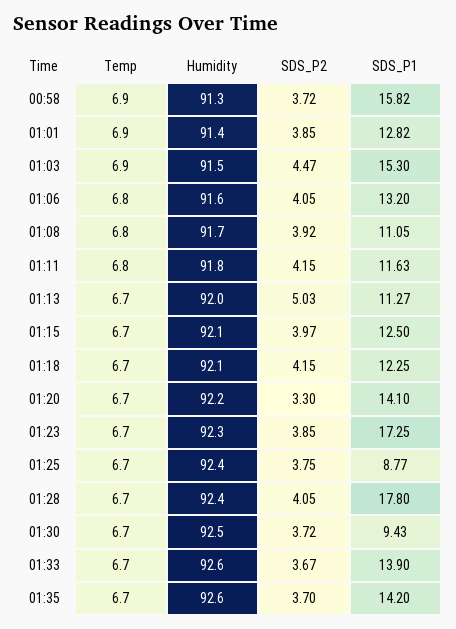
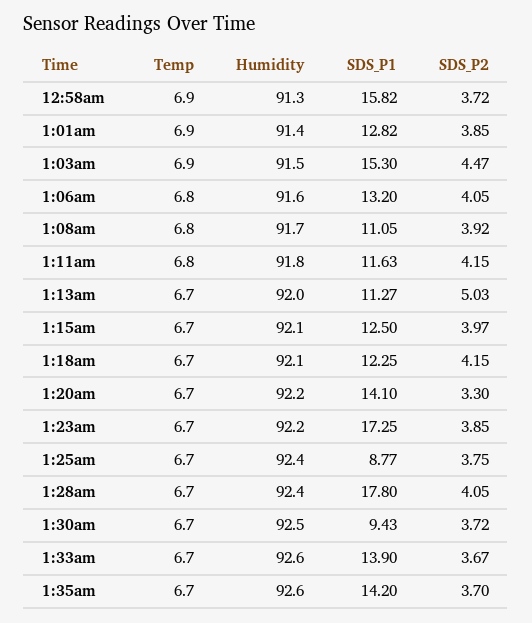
  {
    "Temp": {
      "00:58": 6.9,
      "01:01": 6.9,
      "01:03": 6.9,
      "01:06": 6.8,
      "01:08": 6.8,
      "01:11": 6.8,
      "01:13": 6.7,
      "01:15": 6.7,
      "01:18": 6.7,
      "01:20": 6.7,
      "01:23": 6.7,
      "01:25": 6.7,
      "01:28": 6.7,
      "01:30": 6.7,
      "01:33": 6.7,
      "01:35": 6.7
    },
    "Humidity": {
      "00:58": 91.3,
      "01:01": 91.4,
      "01:03": 91.5,
      "01:06": 91.6,
      "01:08": 91.7,
      "01:11": 91.8,
      "01:13": 92,
      "01:15": 92.1,
      "01:18": 92.1,
      "01:20": 92.2,
-     "01:23": 92.3,
+     "01:23": 92.2,
      "01:25": 92.4,
      "01:28": 92.4,
      "01:30": 92.5,
      "01:33": 92.6,
      "01:35": 92.6
    },
    "SDS_P2": {
      "00:58": 3.72,
      "01:01": 3.85,
      "01:03": 4.47,
      "01:06": 4.05,
      "01:08": 3.92,
      "01:11": 4.15,
      "01:13": 5.03,
      "01:15": 3.97,
      "01:18": 4.15,
      "01:20": 3.3,
      "01:23": 3.85,
      "01:25": 3.75,
      "01:28": 4.05,
      "01:30": 3.72,
      "01:33": 3.67,
      "01:35": 3.7
    },
    "SDS_P1": {
      "00:58": 15.82,
      "01:01": 12.82,
      "01:03": 15.3,
      "01:06": 13.2,
      "01:08": 11.05,
      "01:11": 11.63,
      "01:13": 11.27,
      "01:15": 12.5,
      "01:18": 12.25,
      "01:20": 14.1,
      "01:23": 17.25,
      "01:25": 8.77,
      "01:28": 17.8,
      "01:30": 9.43,
      "01:33": 13.9,
      "01:35": 14.2
    }
  }

